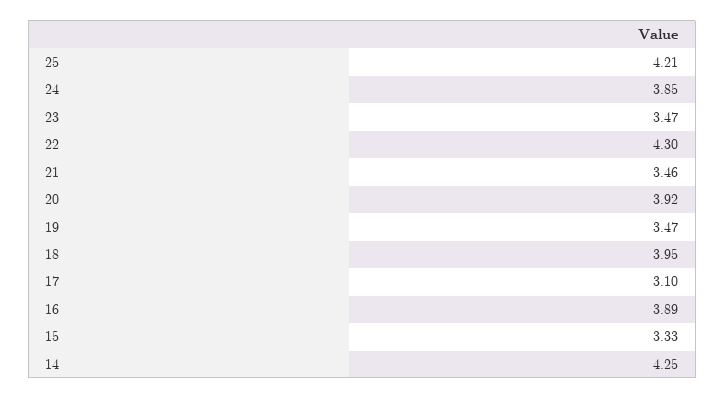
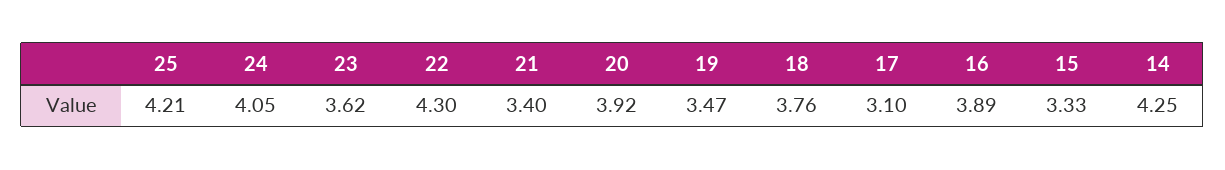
  {
    "25": 4.21,
-   "24": 3.85,
+   "24": 4.05,
-   "23": 3.47,
+   "23": 3.62,
    "22": 4.3,
-   "21": 3.46,
+   "21": 3.4,
    "20": 3.92,
    "19": 3.47,
-   "18": 3.95,
+   "18": 3.76,
    "17": 3.1,
    "16": 3.89,
    "15": 3.33,
    "14": 4.25
  }

